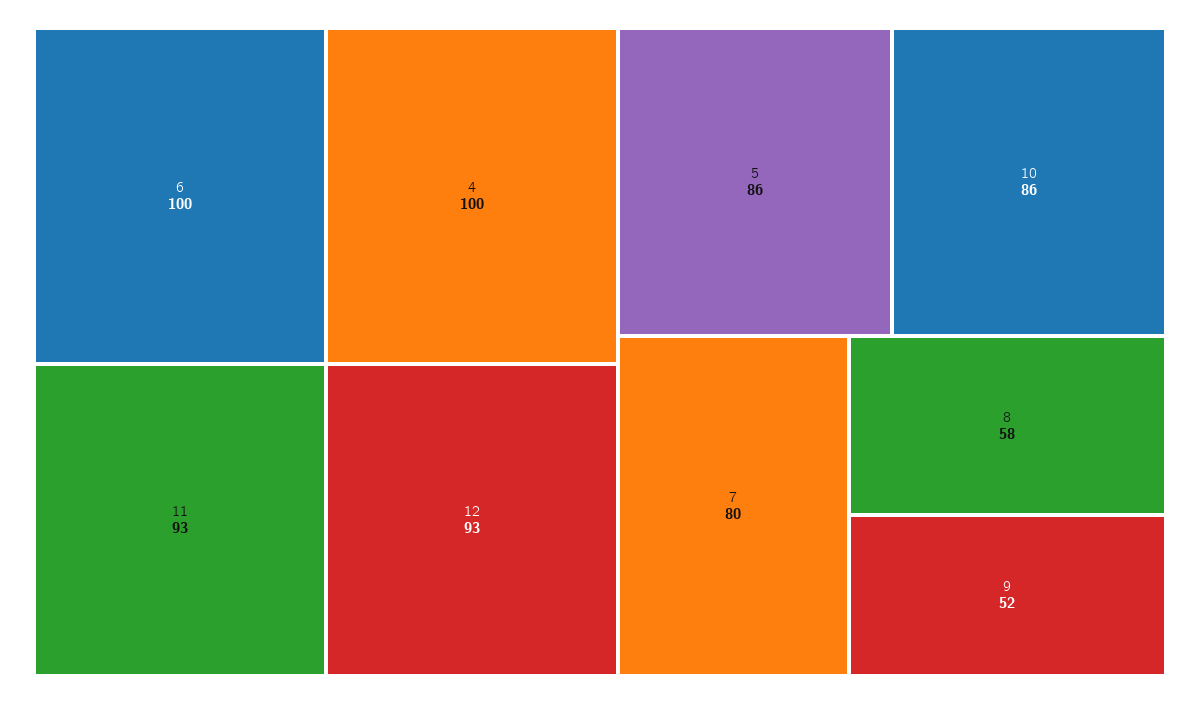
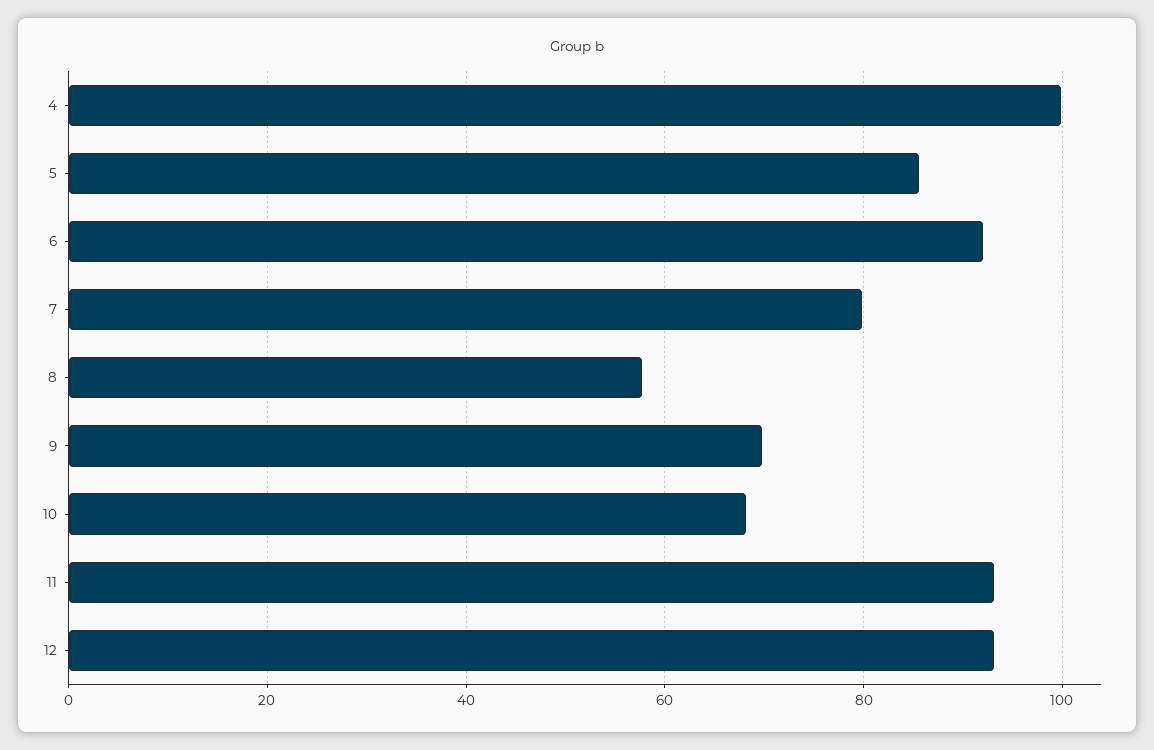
  {
-   "6": 100,
+   "6": 92,
    "4": 100,
    "11": 93,
    "12": 93,
    "5": 86,
-   "10": 86,
+   "10": 68,
    "7": 80,
    "8": 58,
-   "9": 52
+   "9": 70
  }

